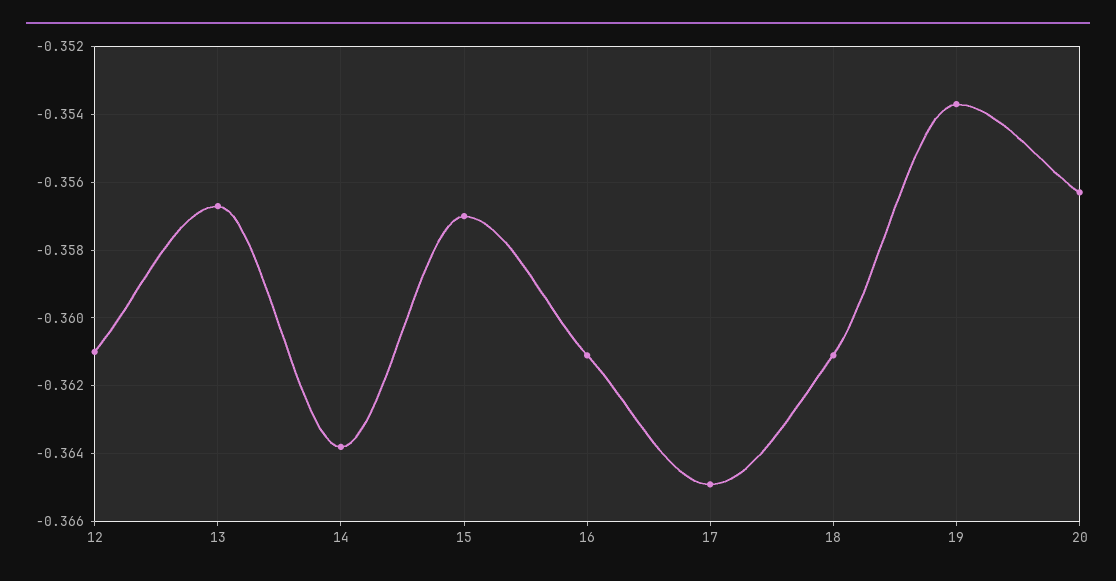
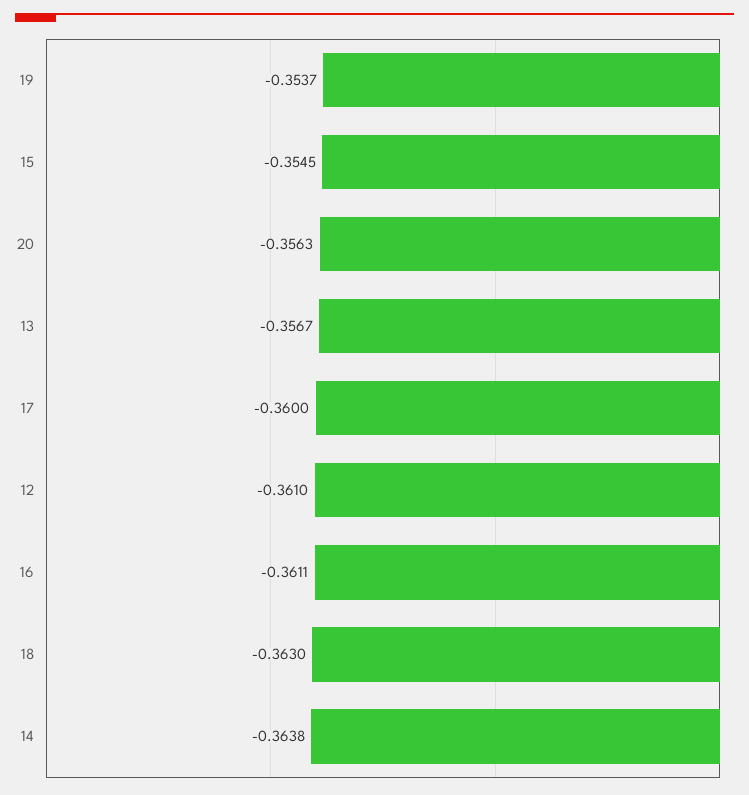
  {
    "12": -0.361,
    "13": -0.3567,
    "14": -0.3638,
-   "15": -0.357,
+   "15": -0.3545,
    "16": -0.3611,
-   "17": -0.365,
+   "17": -0.36,
-   "18": -0.361,
+   "18": -0.363,
    "19": -0.3537,
    "20": -0.3563
  }

